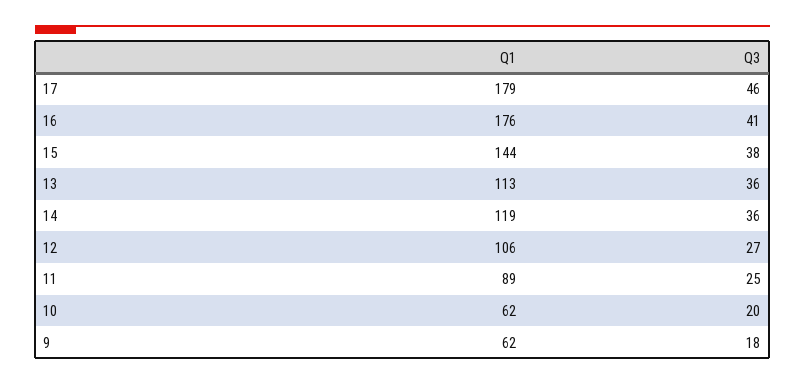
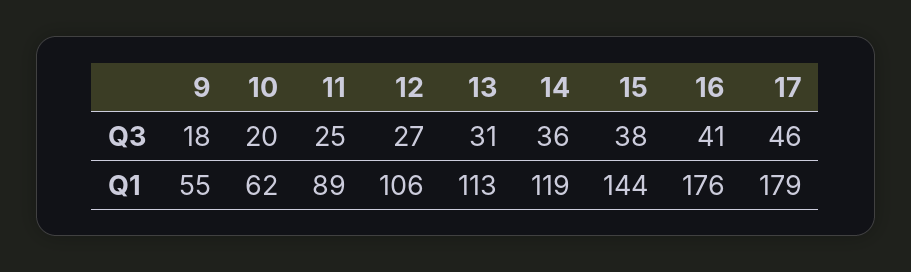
  {
    "Q1": {
      "17": 179,
      "16": 176,
      "15": 144,
      "13": 113,
      "14": 119,
      "12": 106,
      "11": 89,
      "10": 62,
-     "9": 62
+     "9": 55
    },
    "Q3": {
      "17": 46,
      "16": 41,
      "15": 38,
-     "13": 36,
+     "13": 31,
      "14": 36,
      "12": 27,
      "11": 25,
      "10": 20,
      "9": 18
    }
  }

